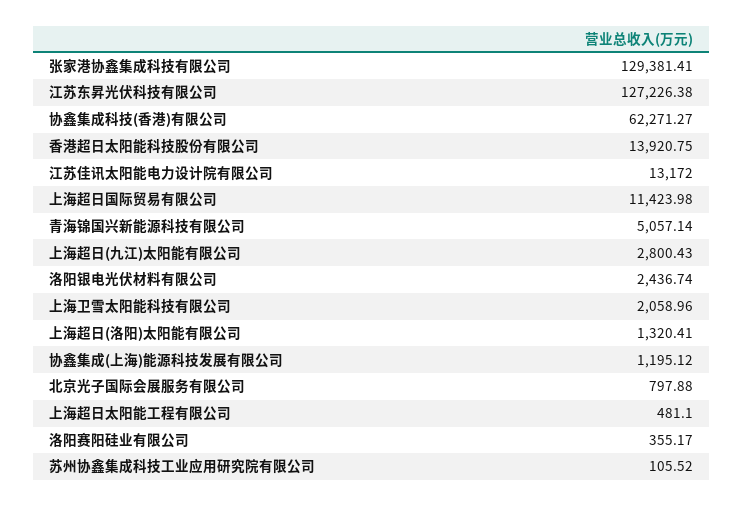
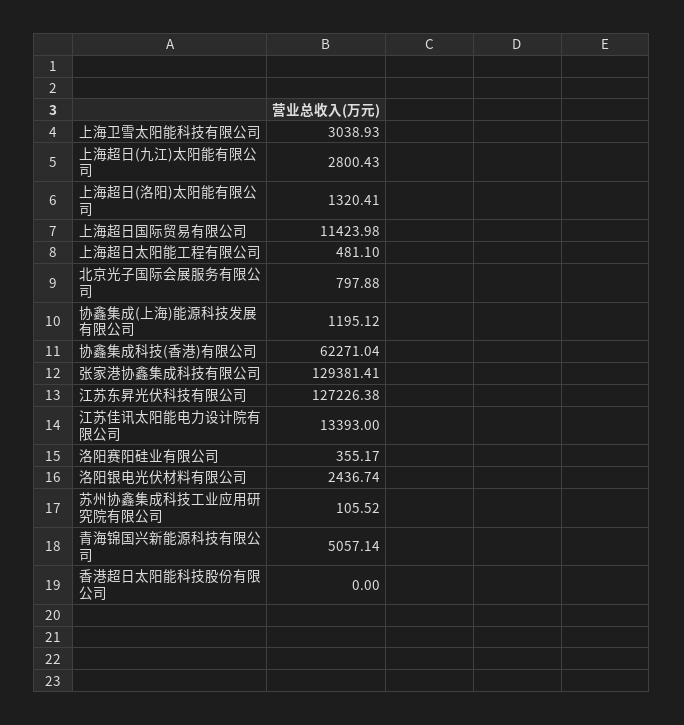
  {
    "张家港协鑫集成科技有限公司": 129381.41,
    "江苏东昇光伏科技有限公司": 127226.38,
-   "协鑫集成科技(香港)有限公司": 62271.27,
+   "协鑫集成科技(香港)有限公司": 62271.04,
-   "香港超日太阳能科技股份有限公司": 13920.75,
+   "香港超日太阳能科技股份有限公司": 0,
-   "江苏佳讯太阳能电力设计院有限公司": 13172,
+   "江苏佳讯太阳能电力设计院有限公司": 13393,
    "上海超日国际贸易有限公司": 11423.98,
    "青海锦国兴新能源科技有限公司": 5057.14,
    "上海超日(九江)太阳能有限公司": 2800.43,
    "洛阳银电光伏材料有限公司": 2436.74,
-   "上海卫雪太阳能科技有限公司": 2058.96,
+   "上海卫雪太阳能科技有限公司": 3038.93,
    "上海超日(洛阳)太阳能有限公司": 1320.41,
    "协鑫集成(上海)能源科技发展有限公司": 1195.12,
    "北京光子国际会展服务有限公司": 797.88,
    "上海超日太阳能工程有限公司": 481.1,
    "洛阳赛阳硅业有限公司": 355.17,
    "苏州协鑫集成科技工业应用研究院有限公司": 105.52
  }

